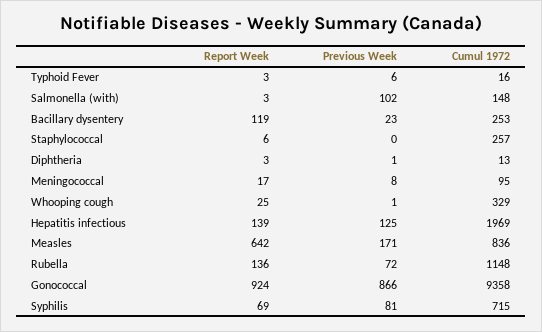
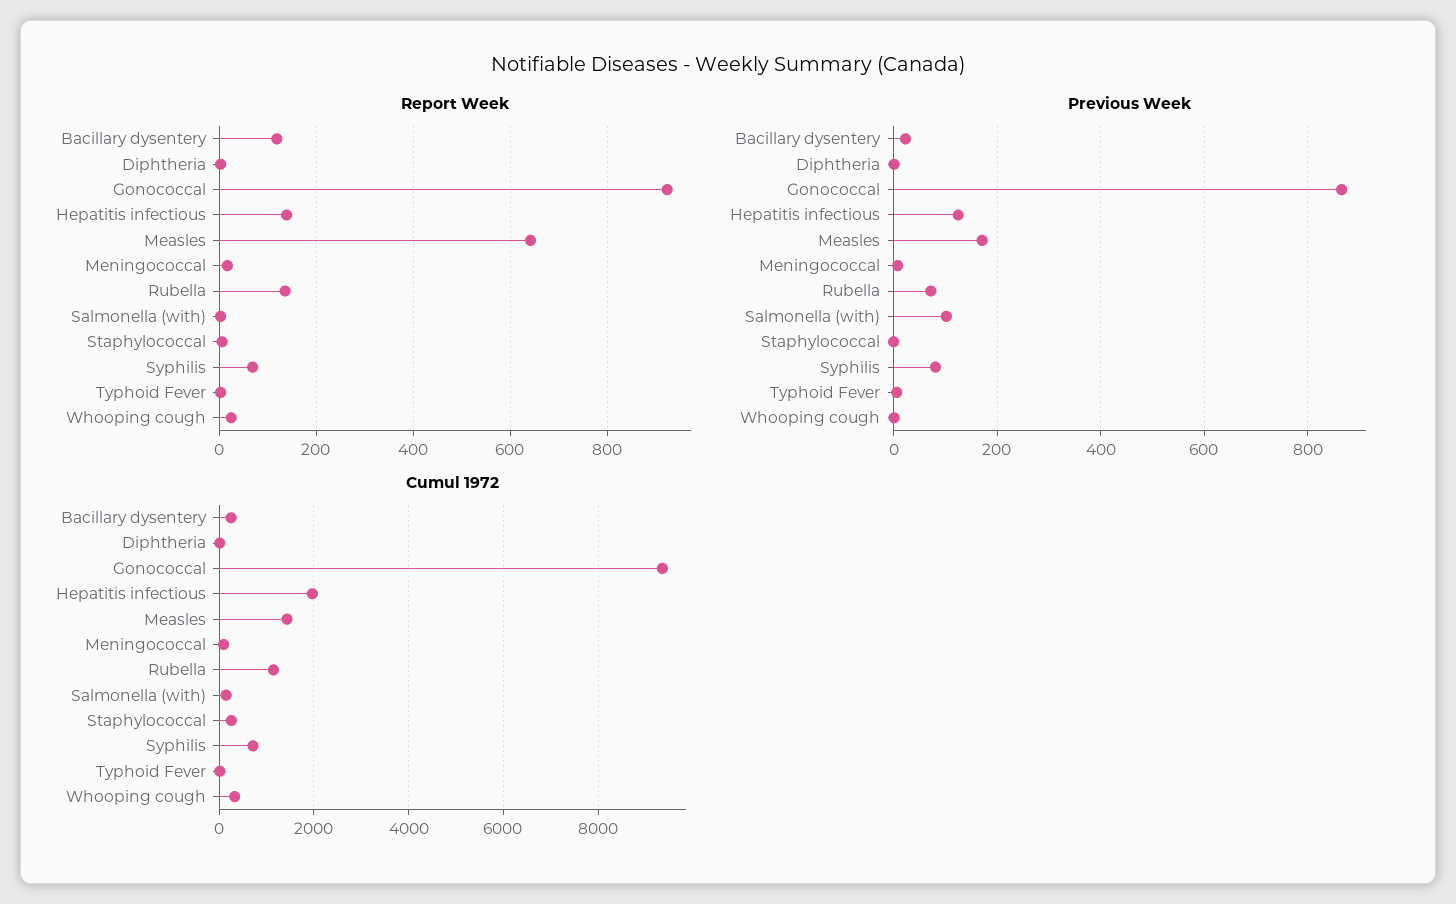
  {
    "Report Week": {
      "Typhoid Fever": 3,
      "Salmonella (with)": 3,
      "Bacillary dysentery": 119,
      "Staphylococcal": 6,
      "Diphtheria": 3,
      "Meningococcal": 17,
      "Whooping cough": 25,
      "Hepatitis infectious": 139,
      "Measles": 642,
      "Rubella": 136,
      "Gonococcal": 924,
      "Syphilis": 69
    },
    "Previous Week": {
      "Typhoid Fever": 6,
      "Salmonella (with)": 102,
      "Bacillary dysentery": 23,
      "Staphylococcal": 0,
      "Diphtheria": 1,
      "Meningococcal": 8,
      "Whooping cough": 1,
      "Hepatitis infectious": 125,
      "Measles": 171,
      "Rubella": 72,
      "Gonococcal": 866,
      "Syphilis": 81
    },
    "Cumul 1972": {
      "Typhoid Fever": 16,
      "Salmonella (with)": 148,
      "Bacillary dysentery": 253,
      "Staphylococcal": 257,
      "Diphtheria": 13,
      "Meningococcal": 95,
      "Whooping cough": 329,
      "Hepatitis infectious": 1969,
-     "Measles": 836,
+     "Measles": 1400,
      "Rubella": 1148,
      "Gonococcal": 9358,
      "Syphilis": 715
    }
  }

